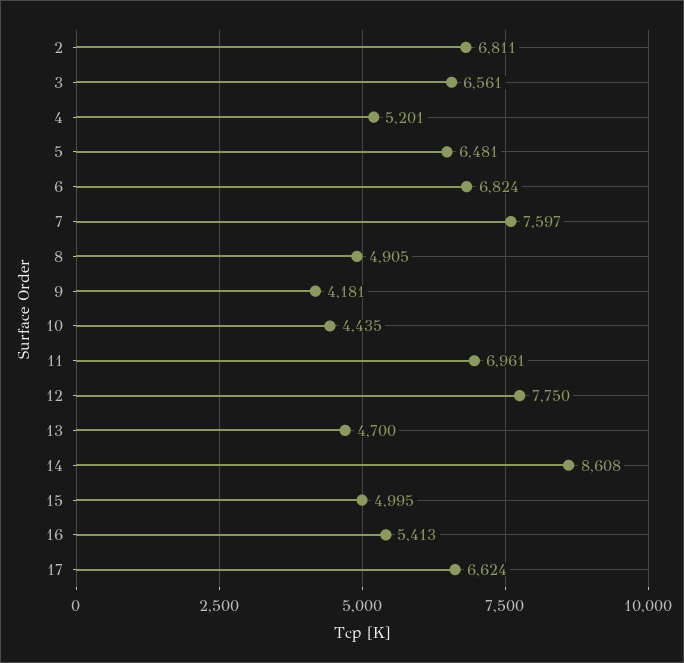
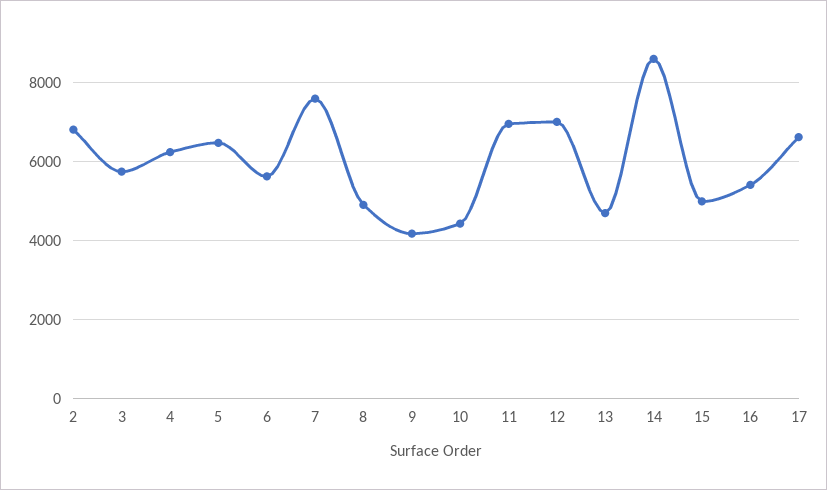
  {
    "2": 6811,
-   "3": 6561,
+   "3": 5800,
-   "4": 5201,
+   "4": 6200,
    "5": 6481,
-   "6": 6824,
+   "6": 5600,
    "7": 7597,
    "8": 4905,
    "9": 4181,
    "10": 4435,
    "11": 6961,
-   "12": 7750,
+   "12": 7000,
    "13": 4700,
    "14": 8608,
    "15": 4995,
    "16": 5413,
    "17": 6624
  }

